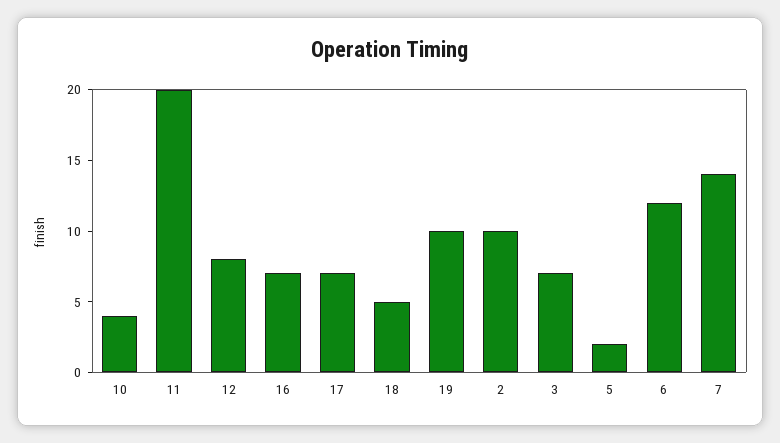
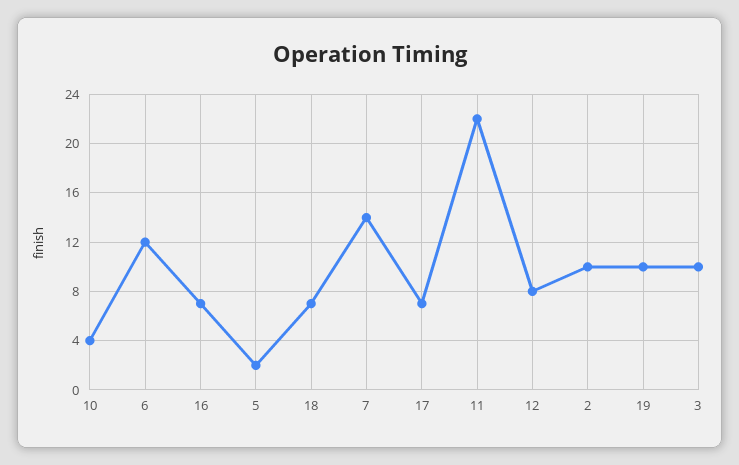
  {
    "10": 4,
-   "11": 20,
+   "11": 22,
    "12": 8,
    "16": 7,
    "17": 7,
-   "18": 5,
+   "18": 7,
    "19": 10,
    "2": 10,
-   "3": 7,
+   "3": 10,
    "5": 2,
    "6": 12,
    "7": 14
  }

